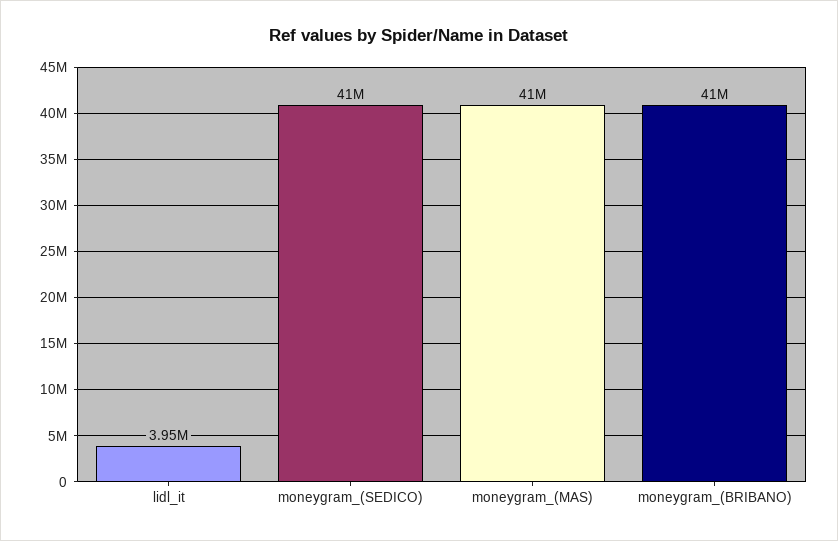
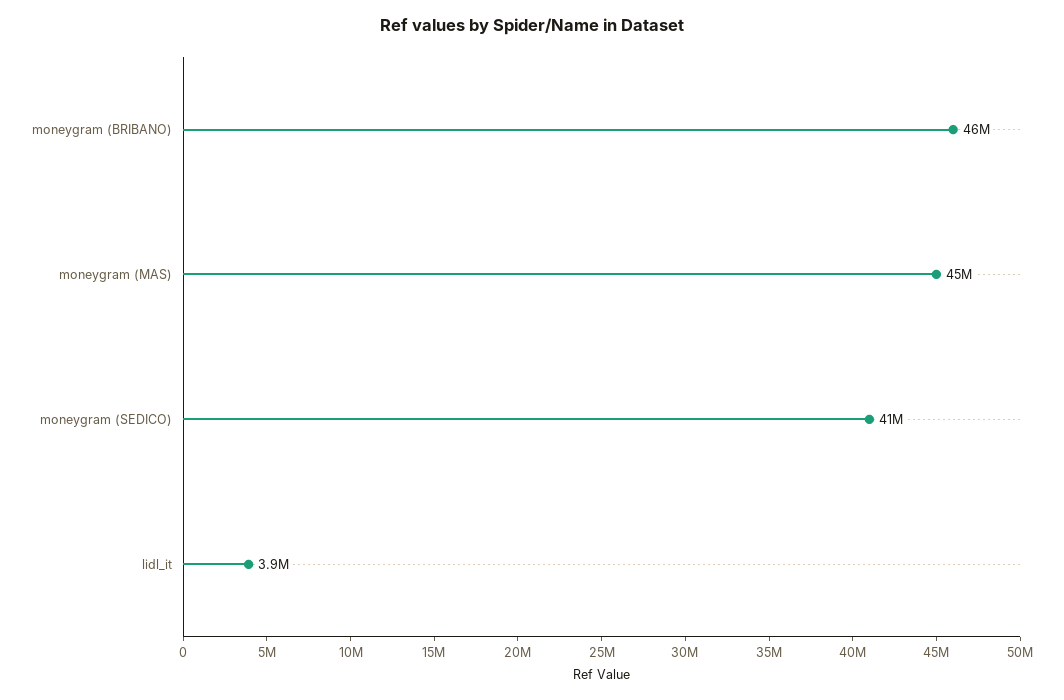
  {
    "lidl_it": 3950000,
    "moneygram_(SEDICO)": 41000000,
-   "moneygram_(MAS)": 41000000,
+   "moneygram_(MAS)": 45000000,
-   "moneygram_(BRIBANO)": 41000000
+   "moneygram_(BRIBANO)": 46000000
  }

